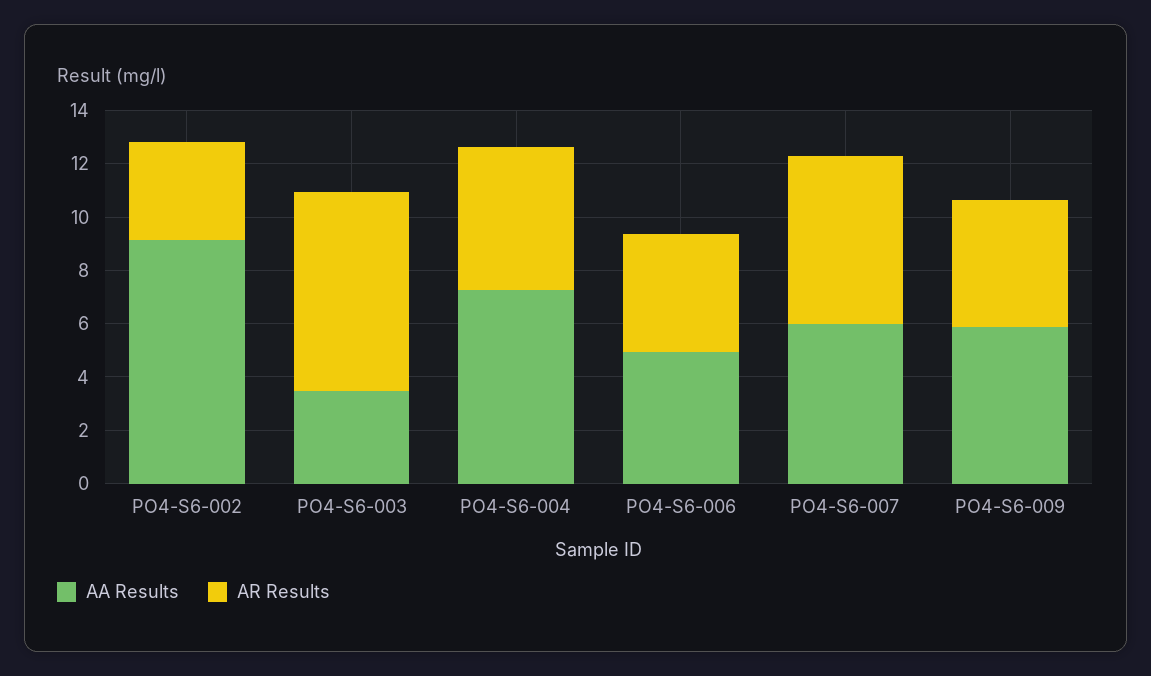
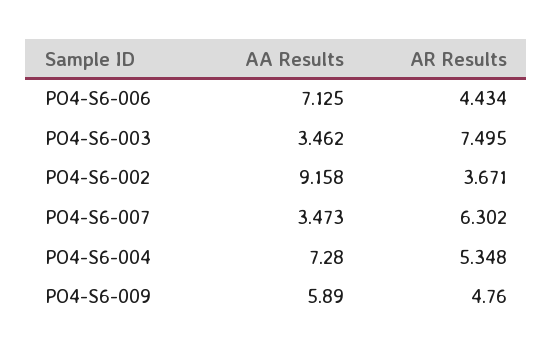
  {
    "AA Results": {
      "PO4-S6-002": 9.158,
      "PO4-S6-003": 3.462,
      "PO4-S6-004": 7.28,
-     "PO4-S6-006": 5,
+     "PO4-S6-006": 7.125,
-     "PO4-S6-007": 6,
+     "PO4-S6-007": 3.473,
      "PO4-S6-009": 5.89
    },
    "AR Results": {
      "PO4-S6-002": 3.671,
      "PO4-S6-003": 7.495,
      "PO4-S6-004": 5.348,
      "PO4-S6-006": 4.434,
      "PO4-S6-007": 6.302,
      "PO4-S6-009": 4.76
    }
  }

